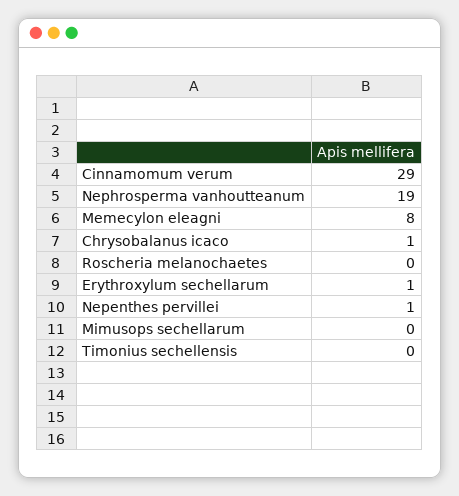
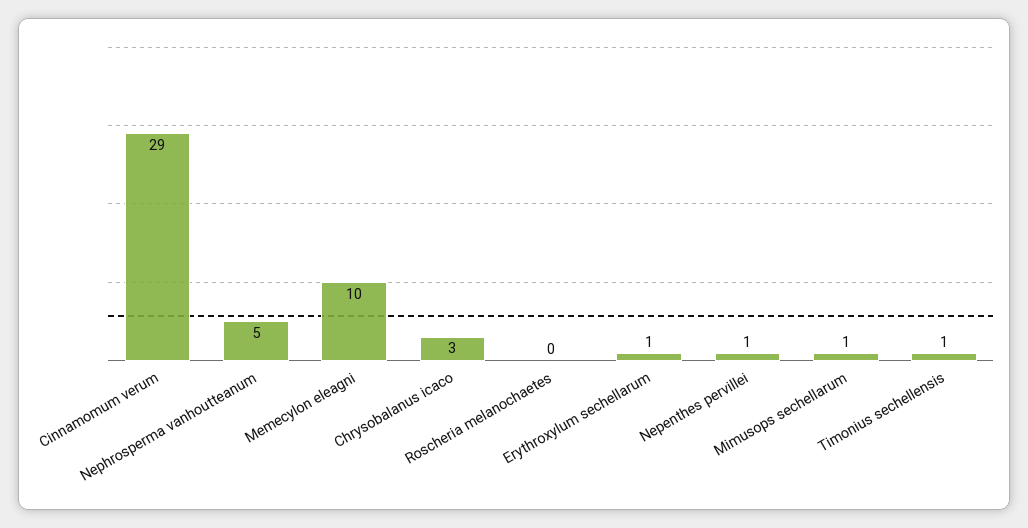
  {
    "Cinnamomum verum": 29,
-   "Nephrosperma vanhoutteanum": 19,
+   "Nephrosperma vanhoutteanum": 5,
-   "Memecylon eleagni": 8,
+   "Memecylon eleagni": 10,
-   "Chrysobalanus icaco": 1,
+   "Chrysobalanus icaco": 3,
    "Roscheria melanochaetes": 0,
    "Erythroxylum sechellarum": 1,
    "Nepenthes pervillei": 1,
-   "Mimusops sechellarum": 0,
+   "Mimusops sechellarum": 1,
-   "Timonius sechellensis": 0
+   "Timonius sechellensis": 1
  }

